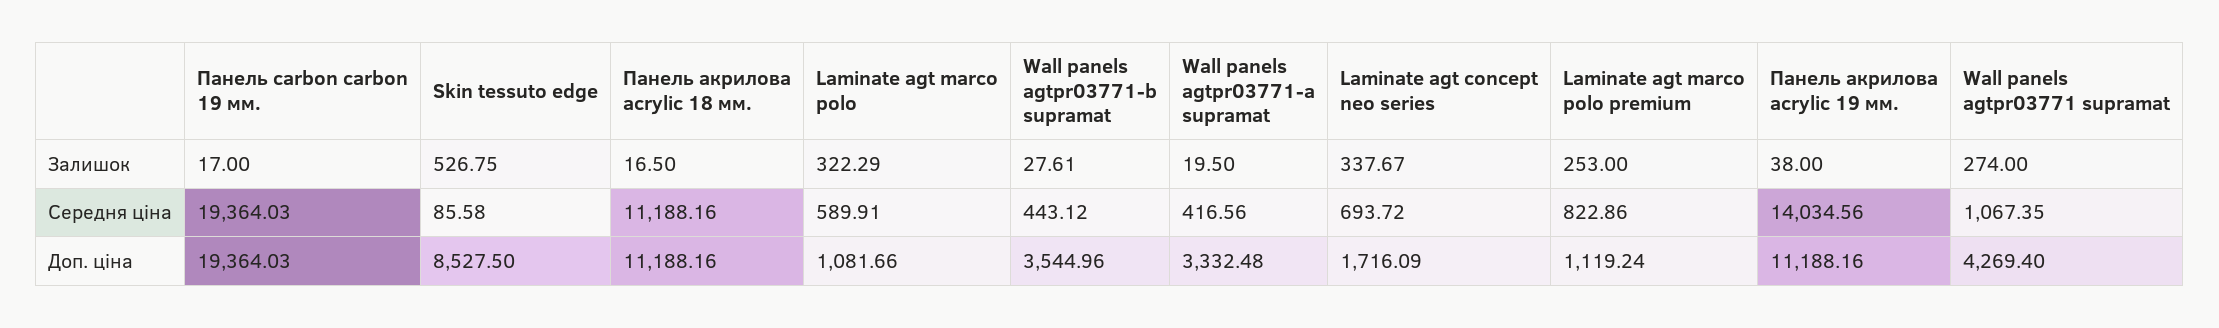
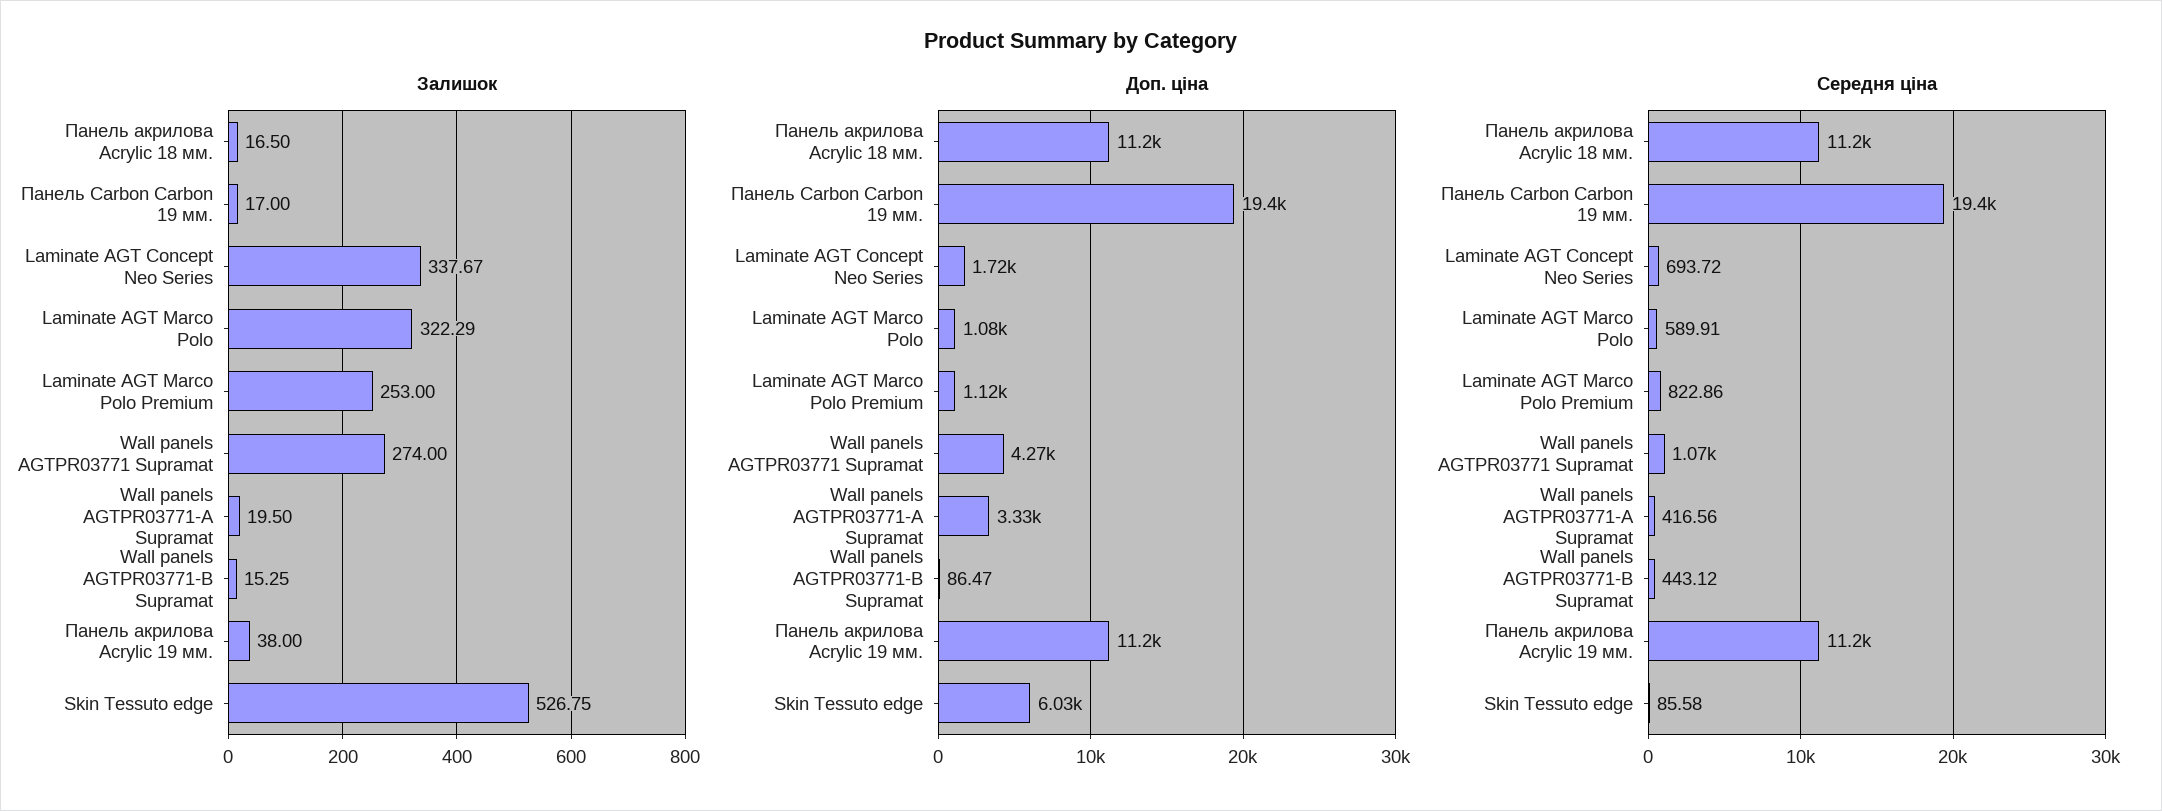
  {
    "Залишок": {
      "Панель carbon carbon 19 мм.": 17,
      "Skin tessuto edge": 526.75,
      "Панель акрилова acrylic 18 мм.": 16.5,
      "Laminate agt marco polo": 322.29,
-     "Wall panels agtpr03771-b supramat": 27.61,
+     "Wall panels agtpr03771-b supramat": 15.25,
      "Wall panels agtpr03771-а supramat": 19.5,
      "Laminate agt concept neo series": 337.67,
      "Laminate agt marco polo premium": 253,
      "Панель акрилова acrylic 19 мм.": 38,
      "Wall panels agtpr03771 supramat": 274
    },
    "Середня ціна": {
      "Панель carbon carbon 19 мм.": 19364.03,
      "Skin tessuto edge": 85.58,
      "Панель акрилова acrylic 18 мм.": 11188.16,
      "Laminate agt marco polo": 589.91,
      "Wall panels agtpr03771-b supramat": 443.12,
      "Wall panels agtpr03771-а supramat": 416.56,
      "Laminate agt concept neo series": 693.72,
      "Laminate agt marco polo premium": 822.86,
-     "Панель акрилова acrylic 19 мм.": 14034.56,
+     "Панель акрилова acrylic 19 мм.": 11200,
      "Wall panels agtpr03771 supramat": 1067.35
    },
    "Доп. ціна": {
      "Панель carbon carbon 19 мм.": 19364.03,
-     "Skin tessuto edge": 8527.5,
+     "Skin tessuto edge": 6030,
      "Панель акрилова acrylic 18 мм.": 11188.16,
      "Laminate agt marco polo": 1081.66,
-     "Wall panels agtpr03771-b supramat": 3544.96,
+     "Wall panels agtpr03771-b supramat": 86.47,
      "Wall panels agtpr03771-а supramat": 3332.48,
      "Laminate agt concept neo series": 1716.09,
      "Laminate agt marco polo premium": 1119.24,
      "Панель акрилова acrylic 19 мм.": 11188.16,
      "Wall panels agtpr03771 supramat": 4269.4
    }
  }

